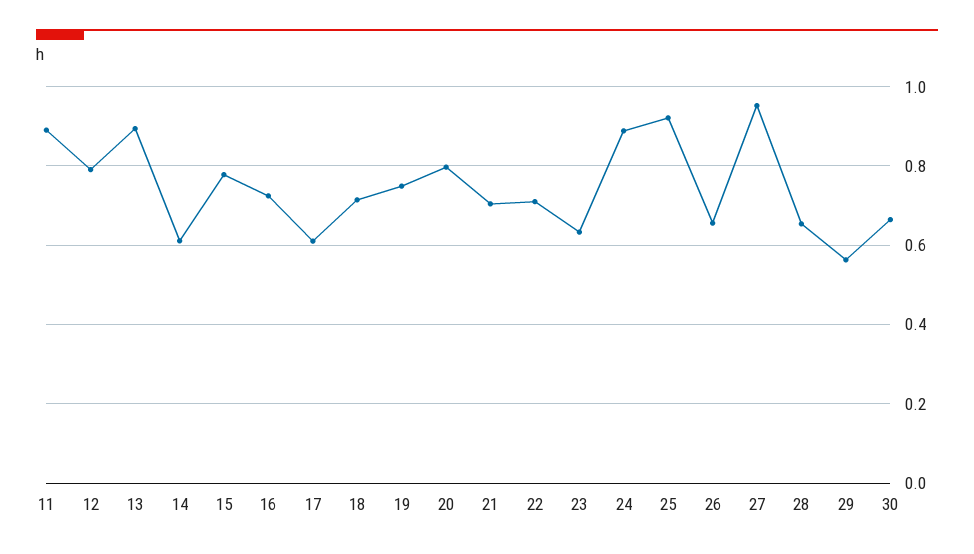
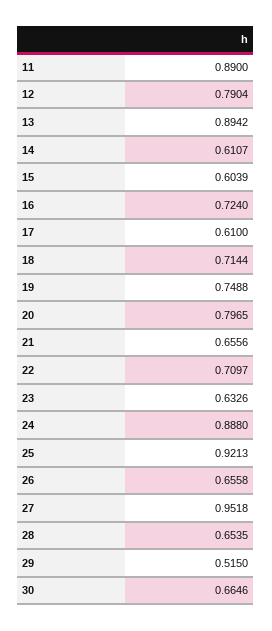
  {
    "11": 0.89,
    "12": 0.7904,
    "13": 0.8942,
    "14": 0.6107,
-   "15": 0.78,
+   "15": 0.6039,
    "16": 0.724,
    "17": 0.61,
    "18": 0.7144,
    "19": 0.7488,
    "20": 0.7965,
-   "21": 0.7,
+   "21": 0.6556,
    "22": 0.7097,
    "23": 0.6326,
    "24": 0.888,
    "25": 0.9213,
    "26": 0.6558,
    "27": 0.9518,
    "28": 0.6535,
-   "29": 0.56,
+   "29": 0.515,
    "30": 0.6646
  }

